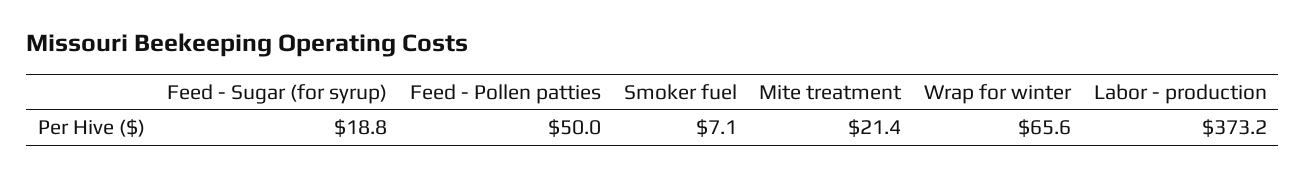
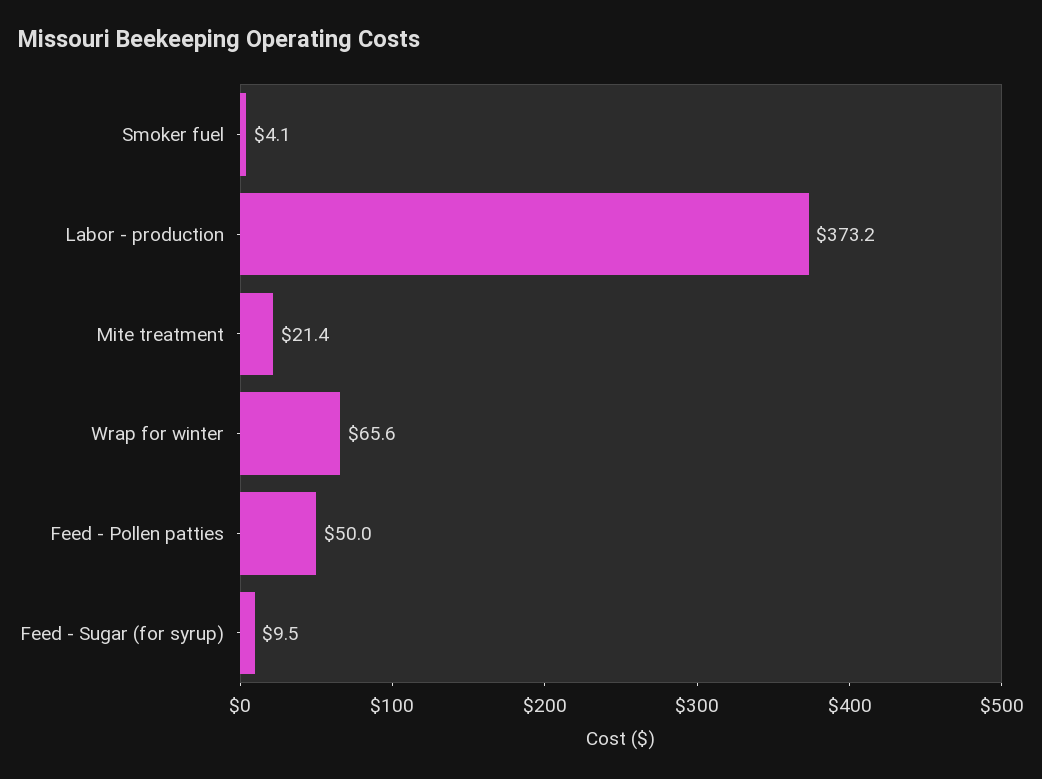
  {
-   "Feed - Sugar (for syrup)": 18.8,
+   "Feed - Sugar (for syrup)": 9.5,
    "Feed - Pollen patties": 50,
-   "Smoker fuel": 7.1,
+   "Smoker fuel": 4.1,
    "Mite treatment": 21.4,
    "Wrap for winter": 65.6,
    "Labor - production": 373.2
  }

